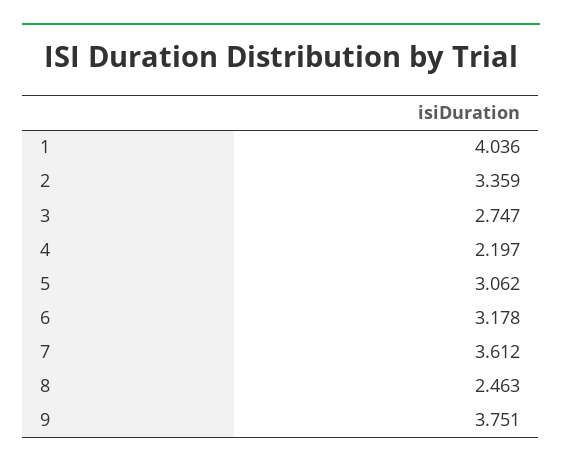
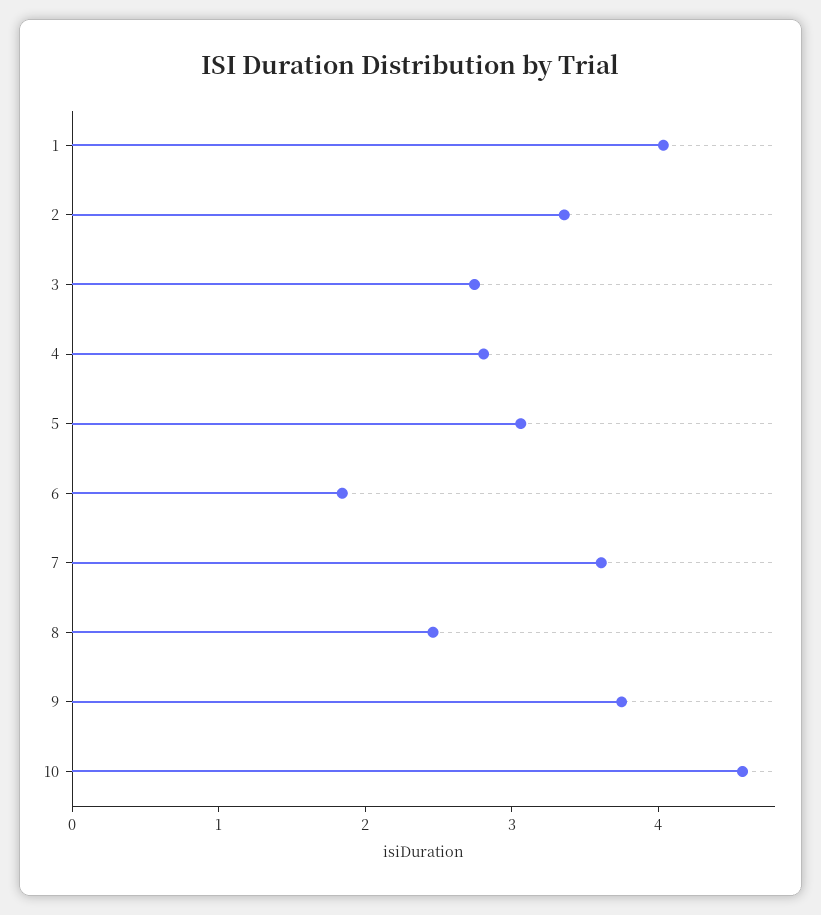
  {
    "1": 4.036,
    "2": 3.359,
    "3": 2.747,
-   "4": 2.197,
+   "4": 2.8,
    "5": 3.062,
-   "6": 3.178,
+   "6": 1.8,
    "7": 3.612,
    "8": 2.463,
-   "9": 3.751
+   "9": 3.751,
+   "10": 4.6
  }

